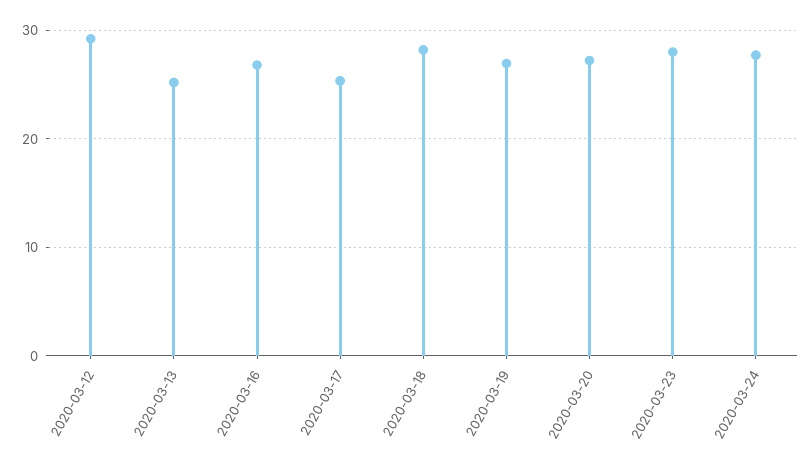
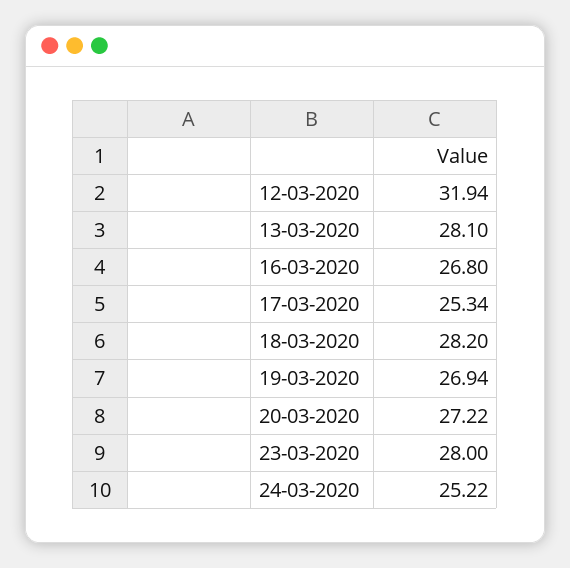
  {
-   "2020-03-12": 29,
+   "2020-03-12": 31.94,
-   "2020-03-13": 25,
+   "2020-03-13": 28.1,
    "2020-03-16": 26.8,
    "2020-03-17": 25.34,
    "2020-03-18": 28.2,
    "2020-03-19": 26.94,
    "2020-03-20": 27.22,
    "2020-03-23": 28,
-   "2020-03-24": 28
+   "2020-03-24": 25.22
  }

